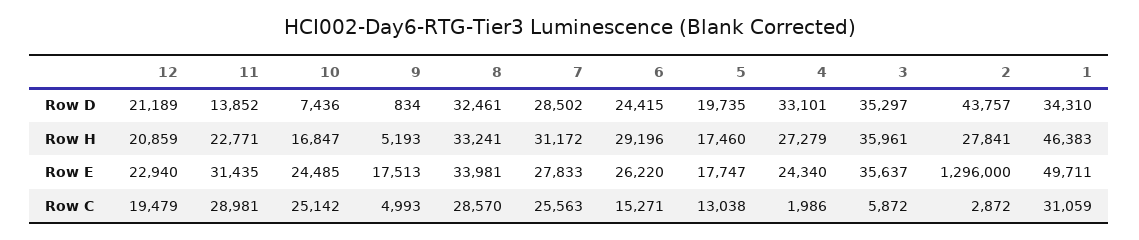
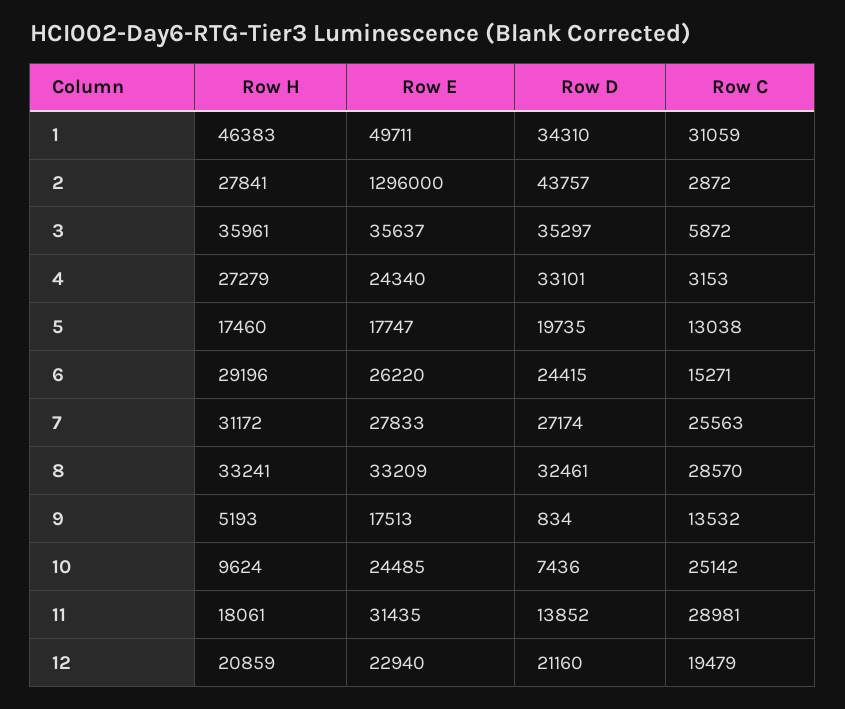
  {
    "12": {
-     "Row D": 21189,
+     "Row D": 21160,
      "Row H": 20859,
      "Row E": 22940,
      "Row C": 19479
    },
    "11": {
      "Row D": 13852,
-     "Row H": 22771,
+     "Row H": 18061,
      "Row E": 31435,
      "Row C": 28981
    },
    "10": {
      "Row D": 7436,
-     "Row H": 16847,
+     "Row H": 9624,
      "Row E": 24485,
      "Row C": 25142
    },
    "9": {
      "Row D": 834,
      "Row H": 5193,
      "Row E": 17513,
-     "Row C": 4993
+     "Row C": 13532
    },
    "8": {
      "Row D": 32461,
      "Row H": 33241,
-     "Row E": 33981,
+     "Row E": 33209,
      "Row C": 28570
    },
    "7": {
-     "Row D": 28502,
+     "Row D": 27174,
      "Row H": 31172,
      "Row E": 27833,
      "Row C": 25563
    },
    "6": {
      "Row D": 24415,
      "Row H": 29196,
      "Row E": 26220,
      "Row C": 15271
    },
    "5": {
      "Row D": 19735,
      "Row H": 17460,
      "Row E": 17747,
      "Row C": 13038
    },
    "4": {
      "Row D": 33101,
      "Row H": 27279,
      "Row E": 24340,
-     "Row C": 1986
+     "Row C": 3153
    },
    "3": {
      "Row D": 35297,
      "Row H": 35961,
      "Row E": 35637,
      "Row C": 5872
    },
    "2": {
      "Row D": 43757,
      "Row H": 27841,
      "Row E": 1296000,
      "Row C": 2872
    },
    "1": {
      "Row D": 34310,
      "Row H": 46383,
      "Row E": 49711,
      "Row C": 31059
    }
  }

